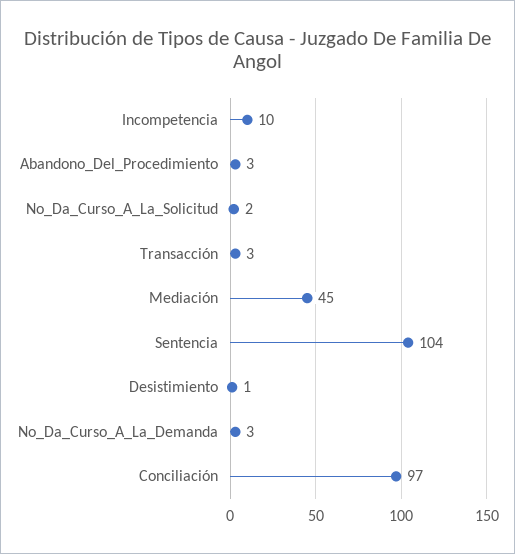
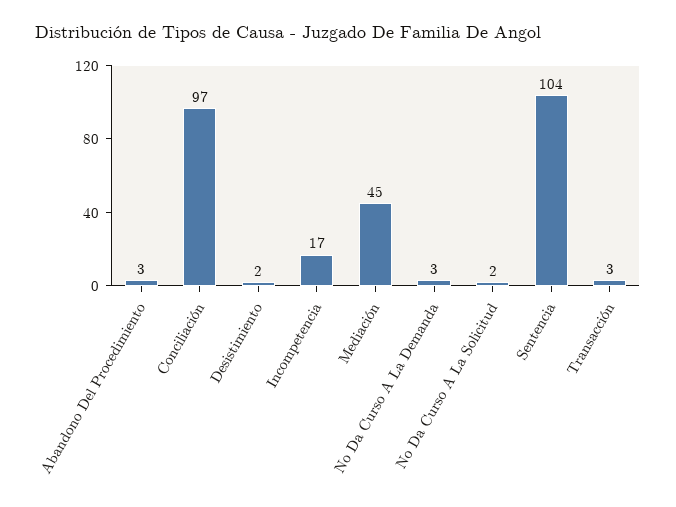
  {
-   "Incompetencia": 10,
+   "Incompetencia": 17,
    "Abandono_Del_Procedimiento": 3,
    "No_Da_Curso_A_La_Solicitud": 2,
    "Transacción": 3,
    "Mediación": 45,
    "Sentencia": 104,
-   "Desistimiento": 1,
+   "Desistimiento": 2,
    "No_Da_Curso_A_La_Demanda": 3,
    "Conciliación": 97
  }

